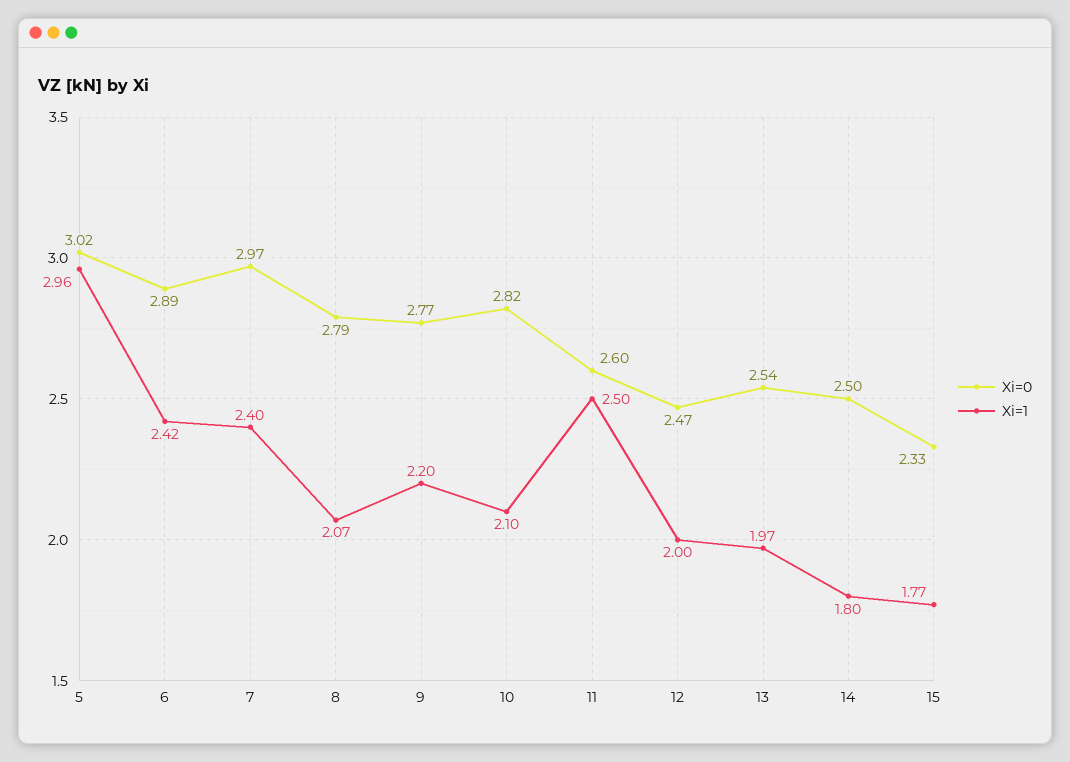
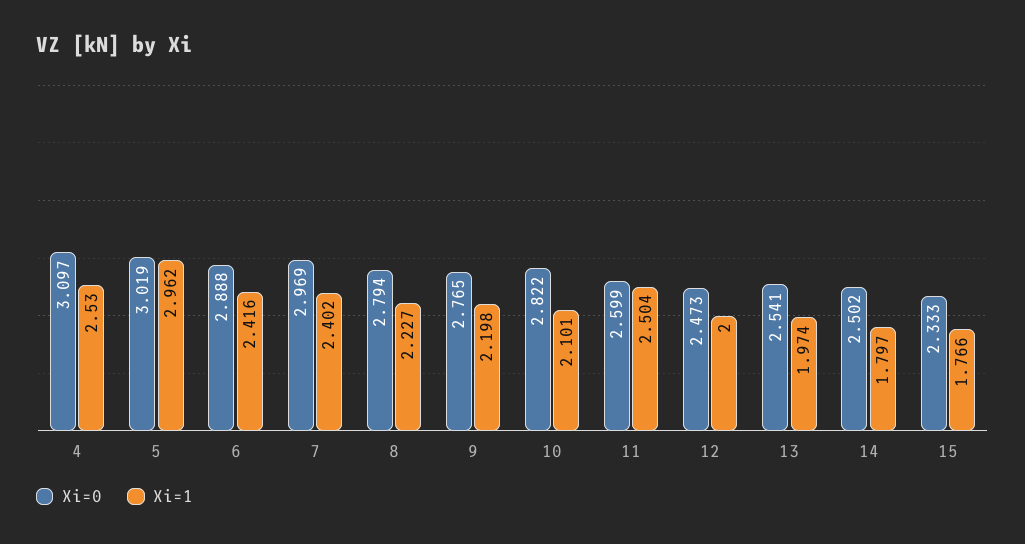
  {
    "Xi=0": {
      "5": 3.019,
      "6": 2.888,
      "7": 2.969,
      "8": 2.794,
      "9": 2.765,
      "10": 2.822,
      "11": 2.599,
      "12": 2.473,
      "13": 2.541,
      "14": 2.502,
-     "15": 2.333
+     "15": 2.333,
+     "4": 3.097
    },
    "Xi=1": {
      "5": 2.962,
      "6": 2.416,
      "7": 2.402,
-     "8": 2.07,
+     "8": 2.227,
      "9": 2.198,
      "10": 2.101,
      "11": 2.504,
      "12": 2,
      "13": 1.974,
      "14": 1.797,
-     "15": 1.766
+     "15": 1.766,
+     "4": 2.53
    }
  }

